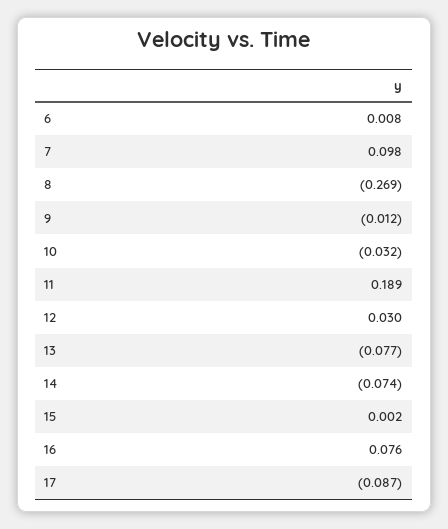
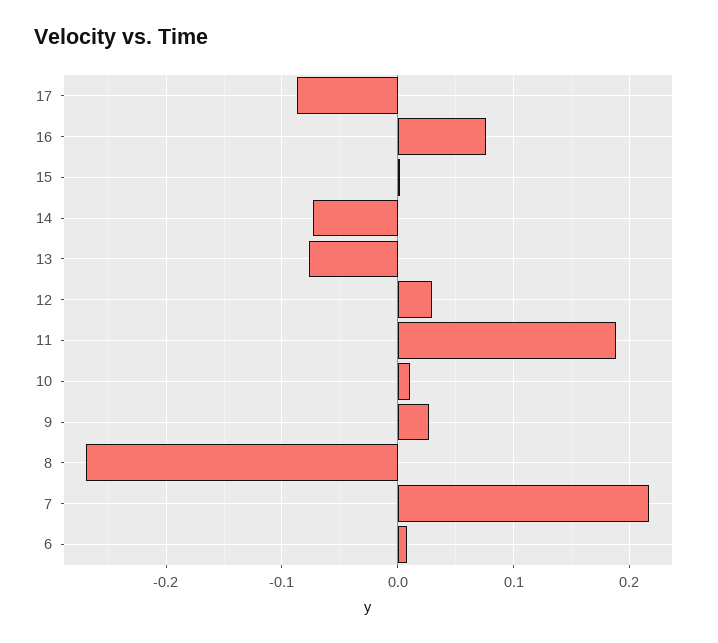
  {
    "6": 0.008,
-   "7": 0.098,
+   "7": 0.22,
    "8": -0.269,
-   "9": -0.012,
+   "9": 0.03,
-   "10": -0.032,
+   "10": 0.01,
    "11": 0.189,
    "12": 0.03,
    "13": -0.077,
    "14": -0.074,
    "15": 0.002,
    "16": 0.076,
    "17": -0.087
  }

